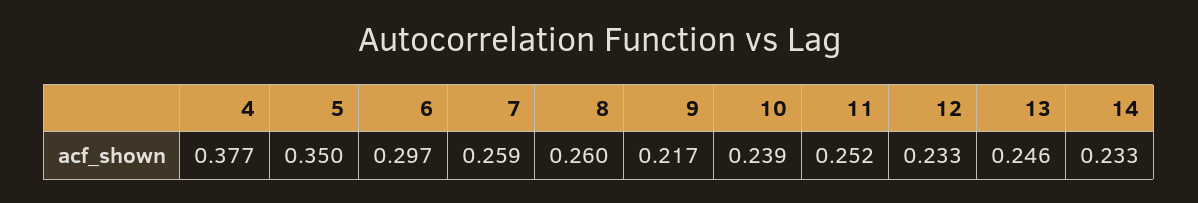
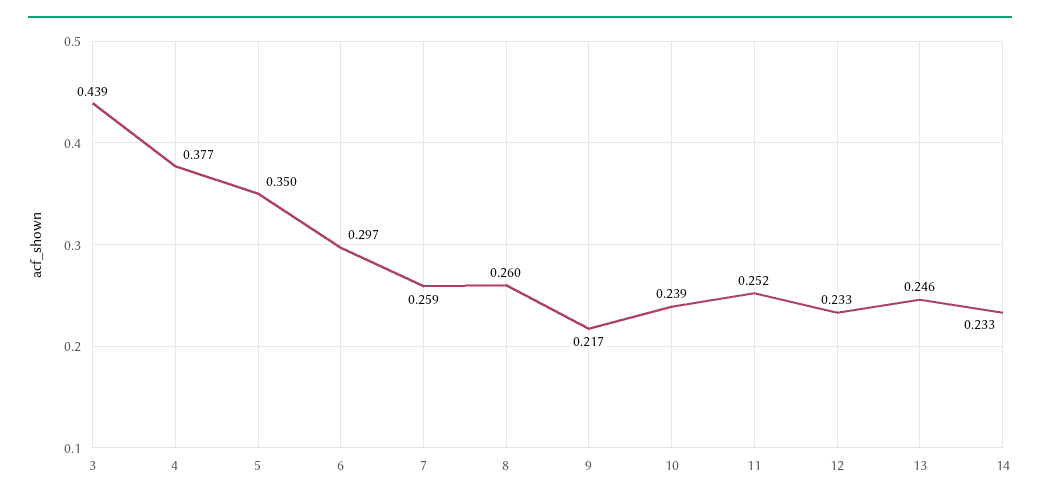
  {
    "4": 0.377,
    "5": 0.35,
    "6": 0.297,
    "7": 0.259,
    "8": 0.26,
    "9": 0.217,
    "10": 0.239,
    "11": 0.252,
    "12": 0.233,
    "13": 0.246,
-   "14": 0.233
+   "14": 0.233,
+   "3": 0.439
  }

